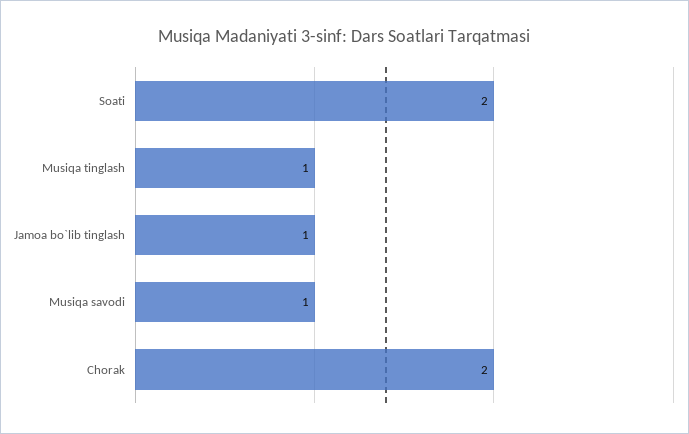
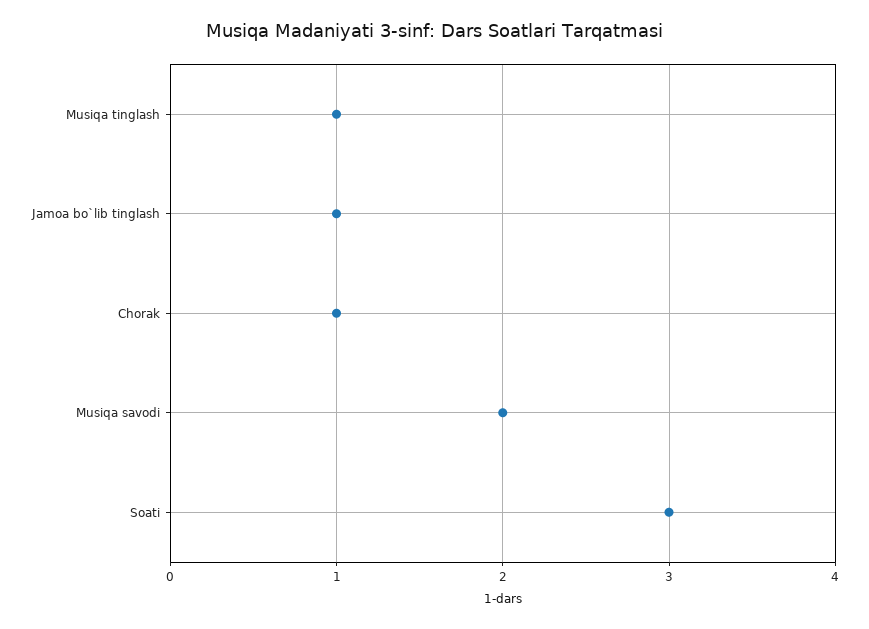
  {
-   "Soati": 2,
+   "Soati": 3,
    "Musiqa tinglash": 1,
    "Jamoa bo`lib tinglash": 1,
-   "Musiqa savodi": 1,
+   "Musiqa savodi": 2,
-   "Chorak": 2
+   "Chorak": 1
  }

